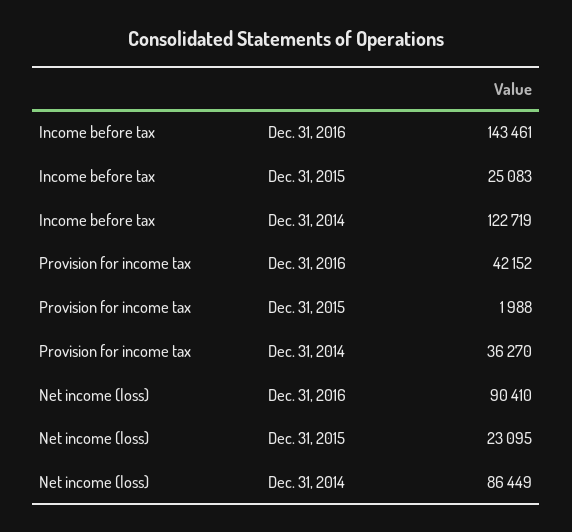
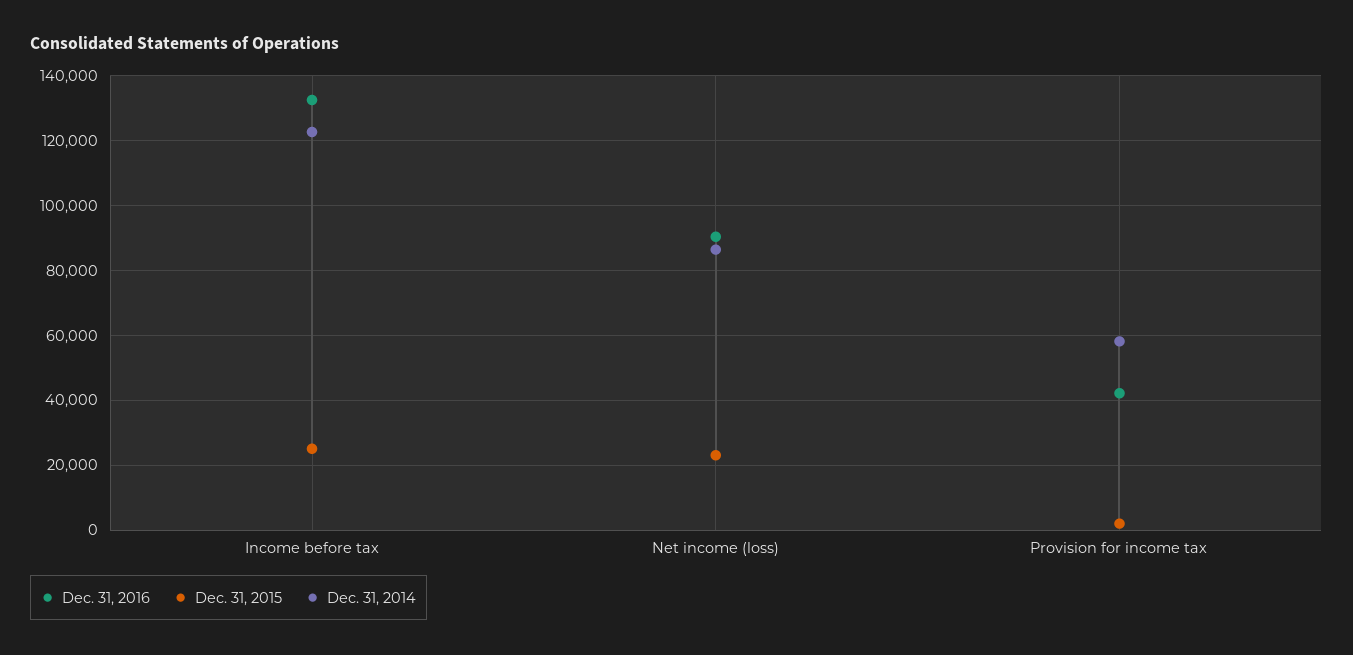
  {
    "Dec. 31, 2016": {
-     "Income before tax": 143461,
+     "Income before tax": 132000,
      "Provision for income tax": 42152,
      "Net income (loss)": 90410
    },
    "Dec. 31, 2015": {
      "Income before tax": 25083,
      "Provision for income tax": 1988,
      "Net income (loss)": 23095
    },
    "Dec. 31, 2014": {
      "Income before tax": 122719,
-     "Provision for income tax": 36270,
+     "Provision for income tax": 58000,
      "Net income (loss)": 86449
    }
  }

